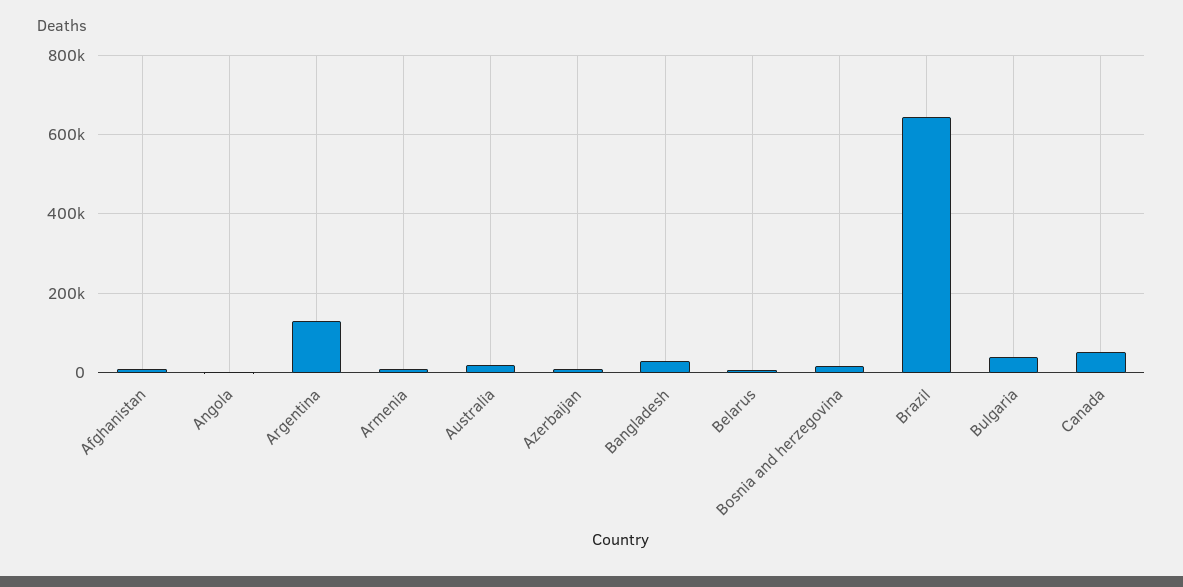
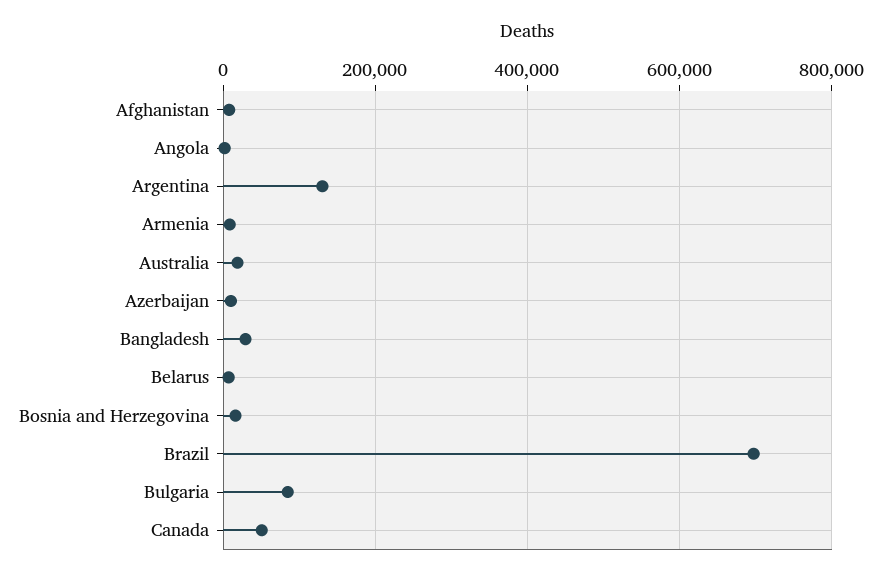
  {
    "Afghanistan": 0,
    "Angola": 0,
    "Argentina": 140000,
    "Armenia": 0,
    "Australia": 20000,
    "Azerbaijan": 20000,
    "Bangladesh": 20000,
    "Belarus": 0,
    "Bosnia and herzegovina": 20000,
-   "Brazil": 640000,
+   "Brazil": 700000,
-   "Bulgaria": 40000,
+   "Bulgaria": 80000,
    "Canada": 60000
  }

